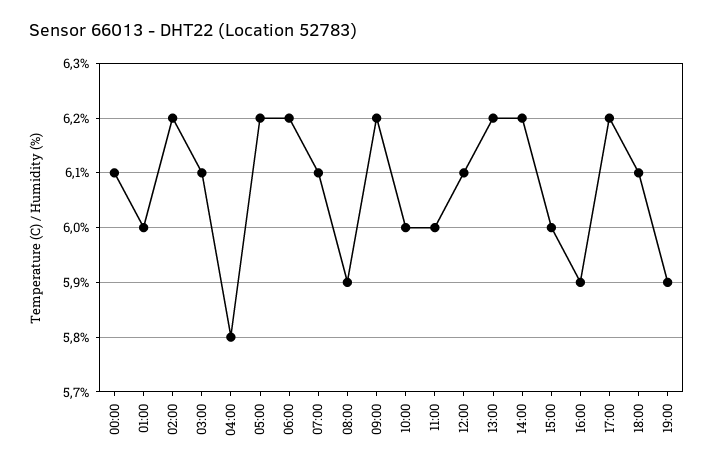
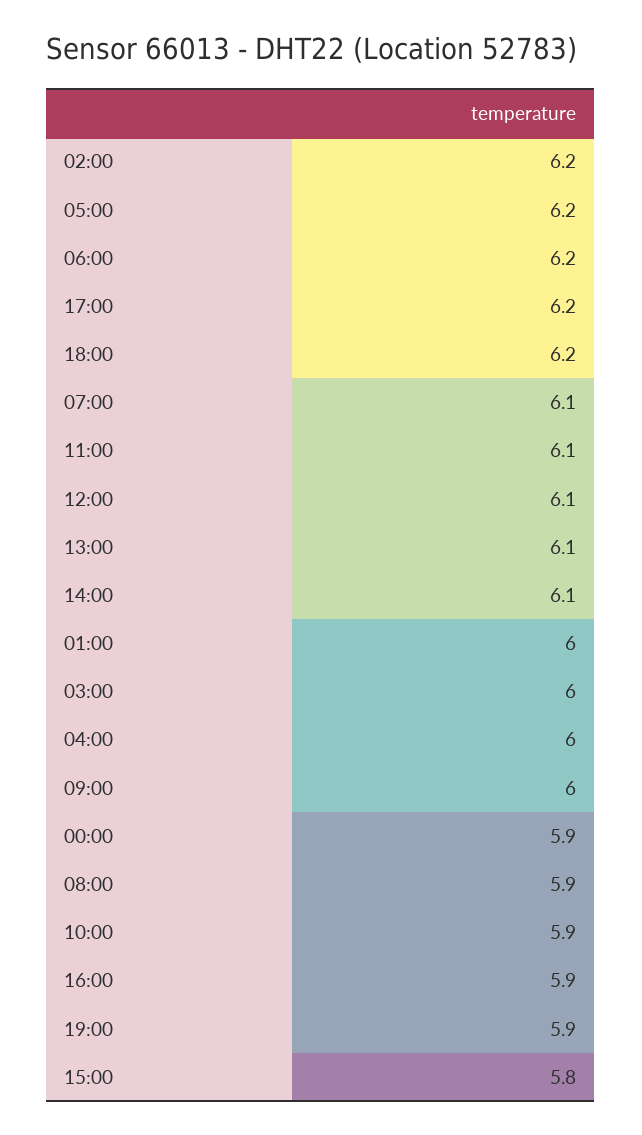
  {
-   "00:00": 6.1,
+   "00:00": 5.9,
    "01:00": 6,
    "02:00": 6.2,
-   "03:00": 6.1,
+   "03:00": 6,
-   "04:00": 5.8,
+   "04:00": 6,
    "05:00": 6.2,
    "06:00": 6.2,
    "07:00": 6.1,
    "08:00": 5.9,
-   "09:00": 6.2,
+   "09:00": 6,
-   "10:00": 6,
+   "10:00": 5.9,
-   "11:00": 6,
+   "11:00": 6.1,
    "12:00": 6.1,
-   "13:00": 6.2,
+   "13:00": 6.1,
-   "14:00": 6.2,
+   "14:00": 6.1,
-   "15:00": 6,
+   "15:00": 5.8,
    "16:00": 5.9,
    "17:00": 6.2,
-   "18:00": 6.1,
+   "18:00": 6.2,
    "19:00": 5.9
  }

